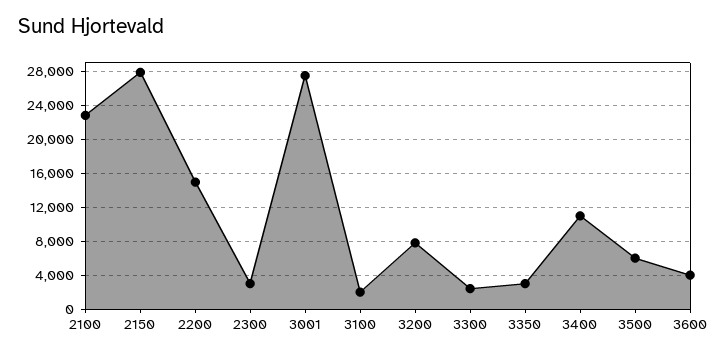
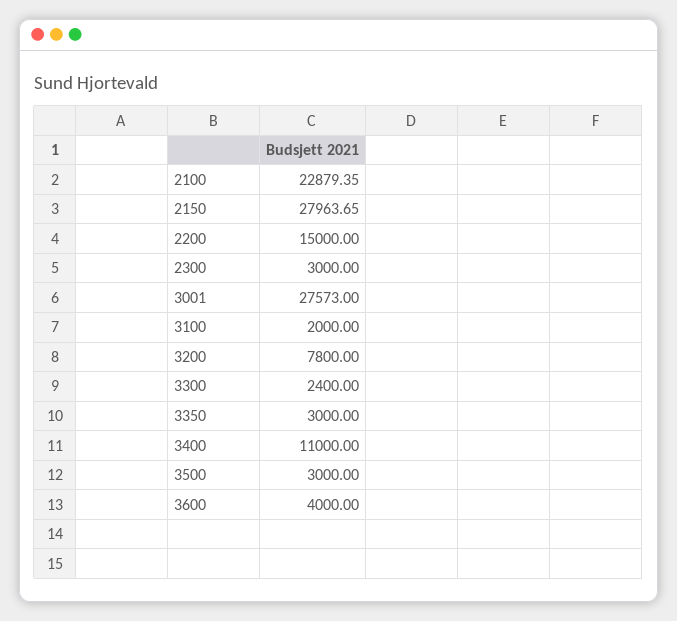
  {
    "2100": 22879.35,
    "2150": 27963.65,
    "2200": 15000,
    "2300": 3000,
    "3001": 27573,
    "3100": 2000,
    "3200": 7800,
    "3300": 2400,
    "3350": 3000,
    "3400": 11000,
-   "3500": 6000,
+   "3500": 3000,
    "3600": 4000
  }

